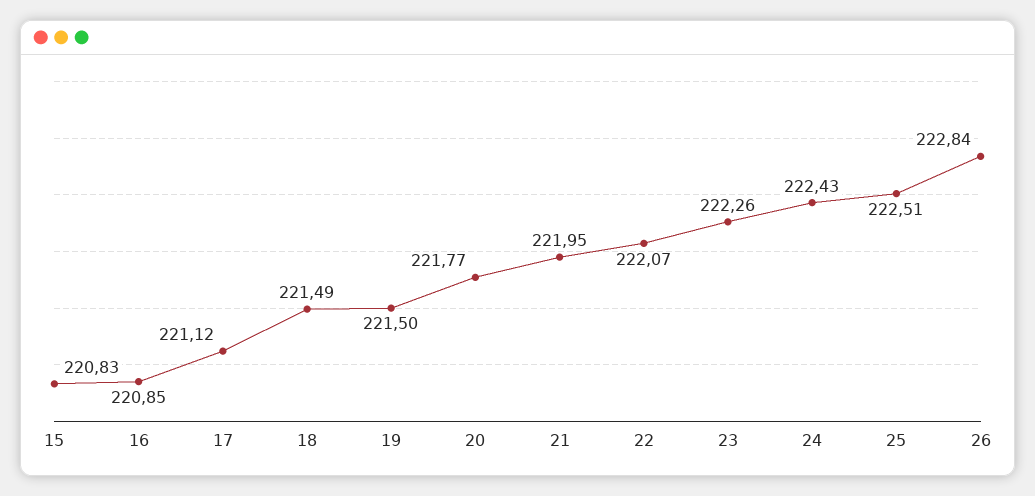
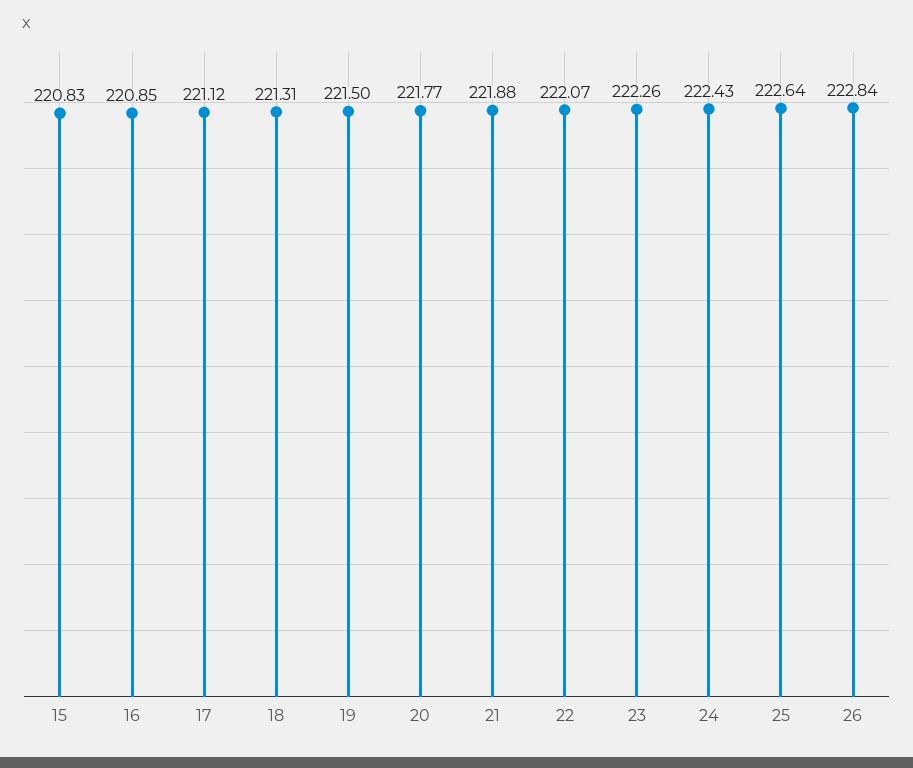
  {
    "15": 220.83,
    "16": 220.85,
    "17": 221.12,
-   "18": 221.49,
+   "18": 221.31,
    "19": 221.5,
    "20": 221.77,
-   "21": 221.95,
+   "21": 221.88,
    "22": 222.07,
    "23": 222.26,
    "24": 222.43,
-   "25": 222.51,
+   "25": 222.64,
    "26": 222.84
  }

